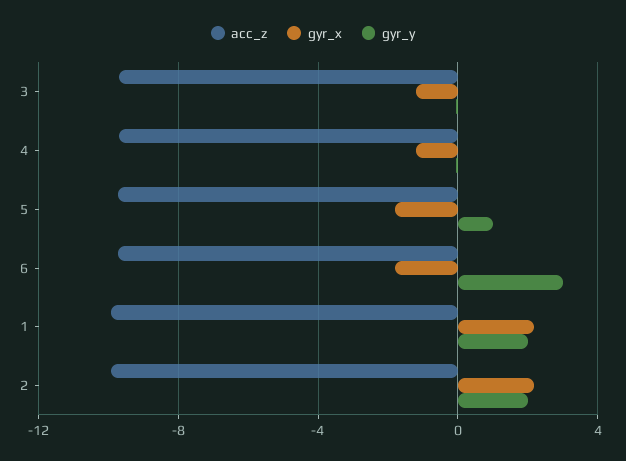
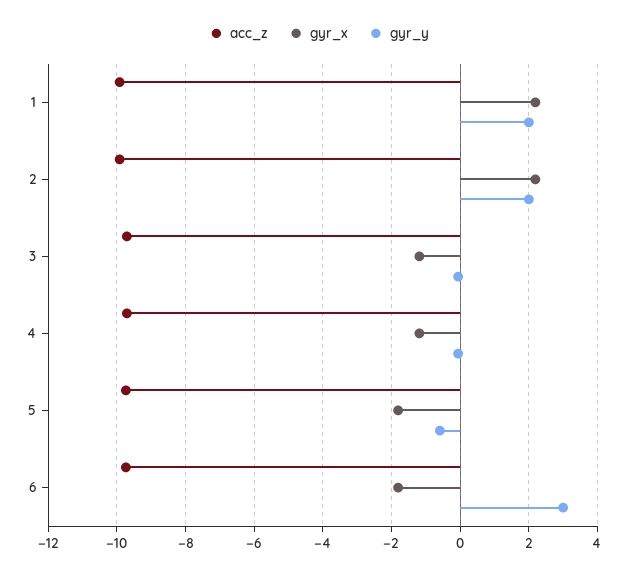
  {
    "acc_z": {
      "3": -9.8,
      "4": -9.8,
      "5": -9.8,
      "6": -9.8,
      "1": -10,
      "2": -10
    },
    "gyr_x": {
      "3": -1.2,
      "4": -1.2,
      "5": -1.8,
      "6": -1.8,
      "1": 2.2,
      "2": 2.2
    },
    "gyr_y": {
      "3": 0,
      "4": 0,
-     "5": 1,
+     "5": -0.6,
      "6": 3,
      "1": 2,
      "2": 2
    }
  }

